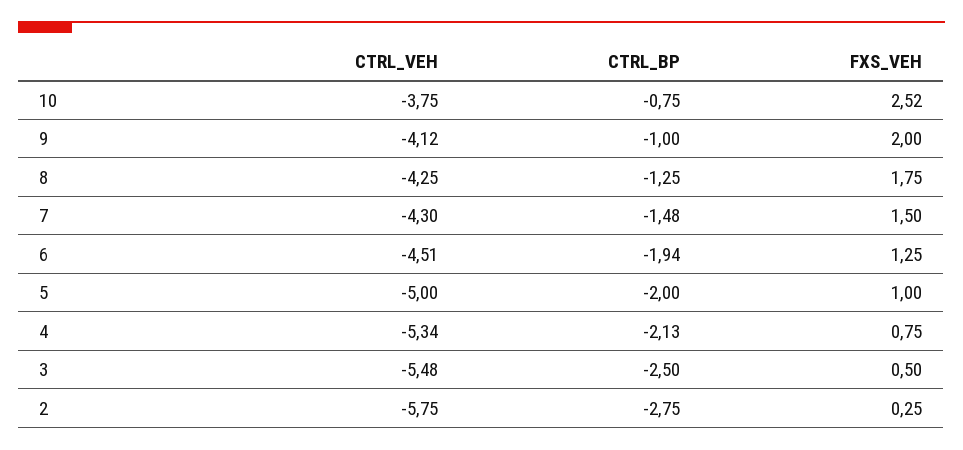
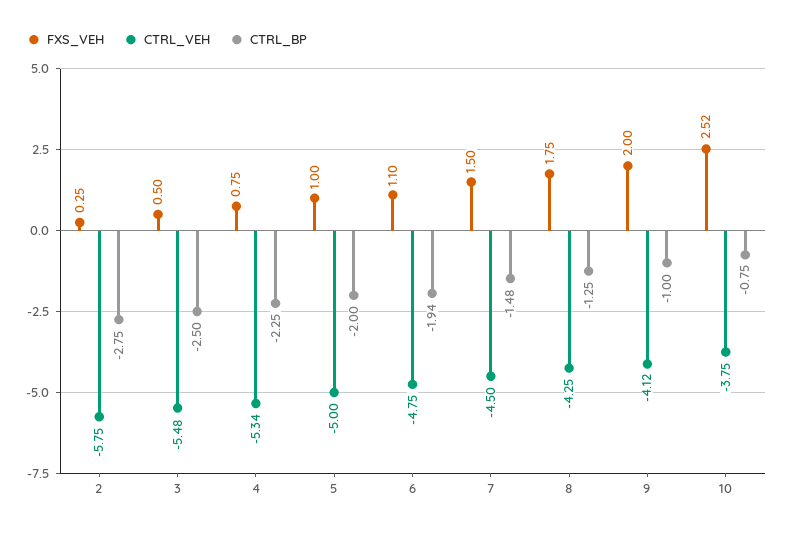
  {
    "CTRL_VEH": {
      "10": -3.75,
      "9": -4.12,
      "8": -4.25,
-     "7": -4.3,
+     "7": -4.5,
-     "6": -4.51,
+     "6": -4.75,
      "5": -5,
      "4": -5.34,
      "3": -5.48,
      "2": -5.75
    },
    "CTRL_BP": {
      "10": -0.75,
      "9": -1,
      "8": -1.25,
      "7": -1.48,
      "6": -1.94,
      "5": -2,
-     "4": -2.13,
+     "4": -2.25,
      "3": -2.5,
      "2": -2.75
    },
    "FXS_VEH": {
      "10": 2.52,
      "9": 2,
      "8": 1.75,
      "7": 1.5,
-     "6": 1.25,
+     "6": 1.1,
      "5": 1,
      "4": 0.75,
      "3": 0.5,
      "2": 0.25
    }
  }

